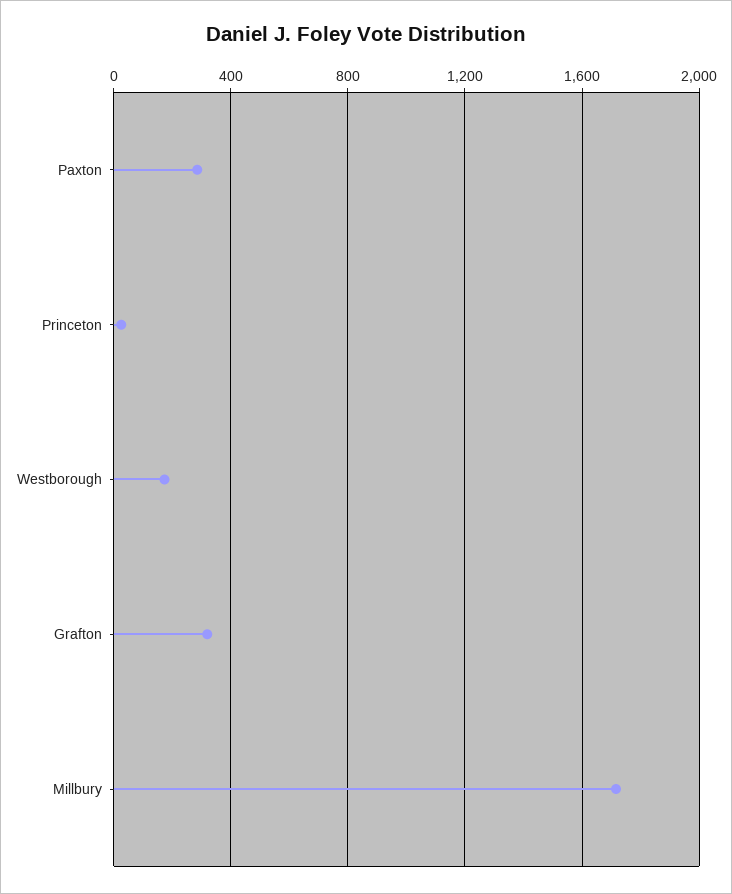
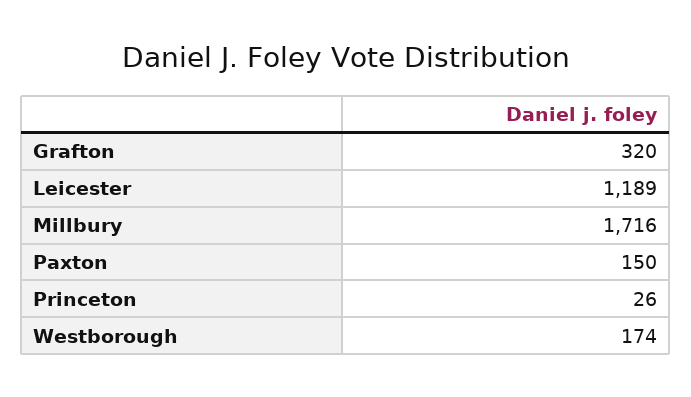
  {
-   "Paxton": 300,
+   "Paxton": 150,
    "Princeton": 26,
    "Westborough": 174,
    "Grafton": 320,
-   "Millbury": 1716
+   "Millbury": 1716,
+   "Leicester": 1189
  }

